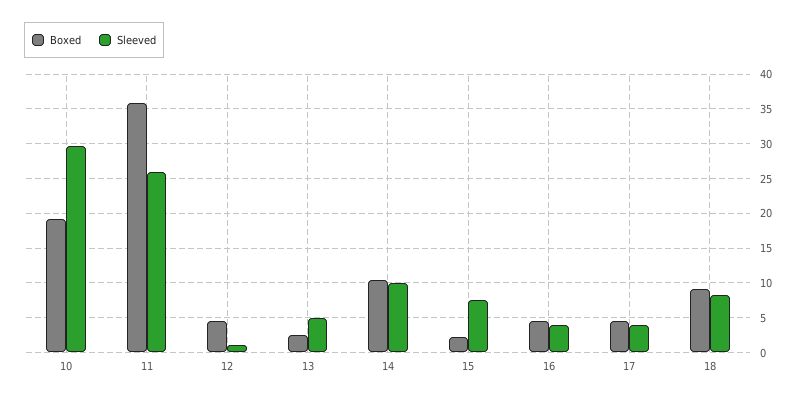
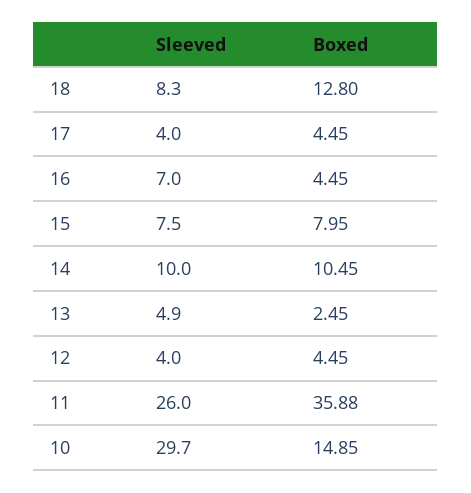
  {
    "Boxed": {
-     "10": 19,
+     "10": 14.85,
      "11": 35.88,
      "12": 4.45,
      "13": 2.45,
      "14": 10.45,
-     "15": 2,
+     "15": 7.95,
      "16": 4.45,
      "17": 4.45,
-     "18": 9
+     "18": 12.8
    },
    "Sleeved": {
      "10": 29.7,
      "11": 26,
-     "12": 1,
+     "12": 4,
      "13": 4.9,
      "14": 10,
      "15": 7.5,
-     "16": 4,
+     "16": 7,
      "17": 4,
      "18": 8.3
    }
  }

